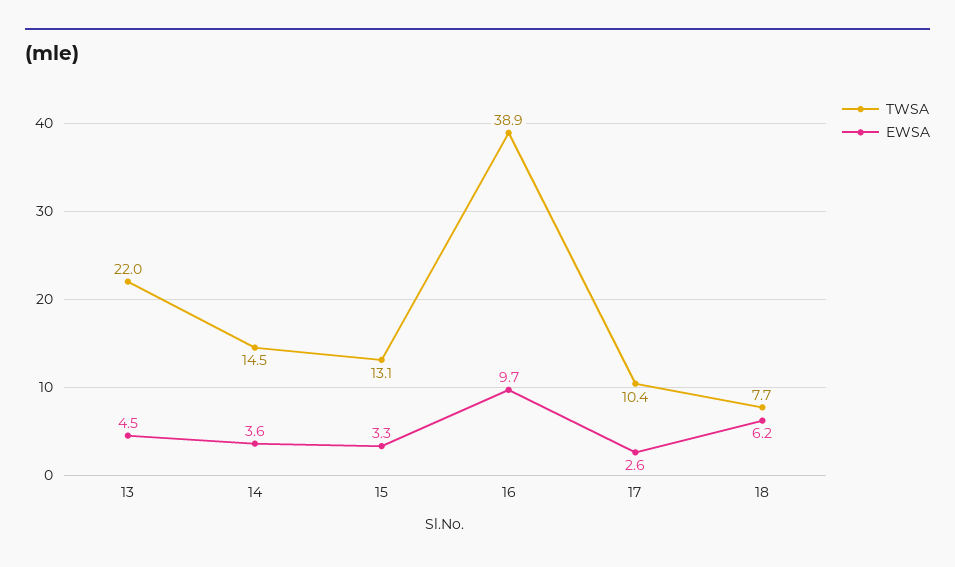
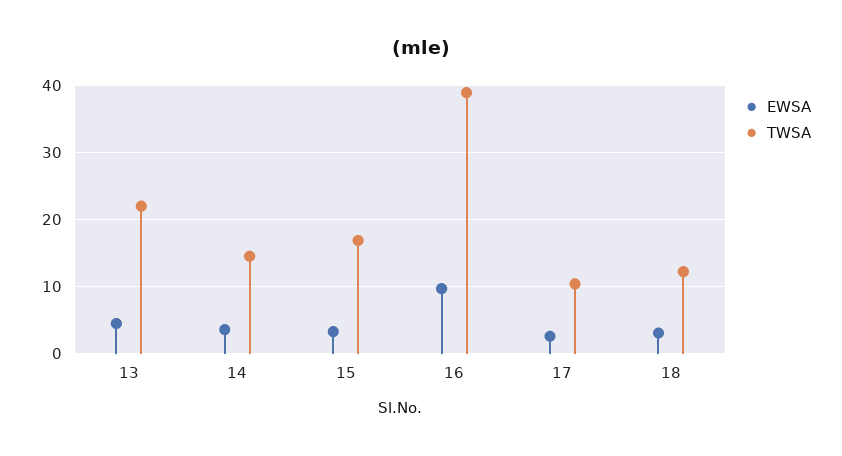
  {
    "TWSA": {
      "13": 22,
      "14": 14.5,
-     "15": 13.1,
+     "15": 17,
      "16": 38.9,
      "17": 10.4,
-     "18": 7.7
+     "18": 12
    },
    "EWSA": {
      "13": 4.5,
      "14": 3.6,
      "15": 3.3,
      "16": 9.7,
      "17": 2.6,
-     "18": 6.2
+     "18": 3
    }
  }

